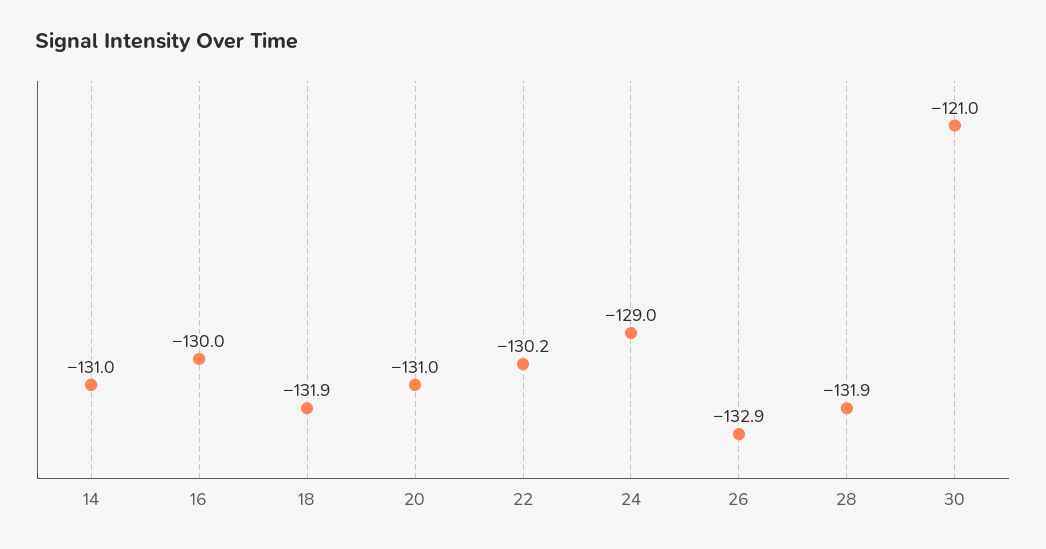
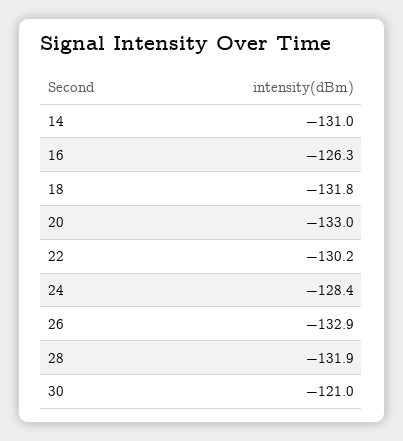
  {
    "14": -131,
-   "16": -130,
+   "16": -126.3,
-   "18": -131.9,
+   "18": -131.8,
-   "20": -131,
+   "20": -133,
    "22": -130.2,
-   "24": -129,
+   "24": -128.4,
    "26": -132.9,
    "28": -131.9,
    "30": -121
  }

